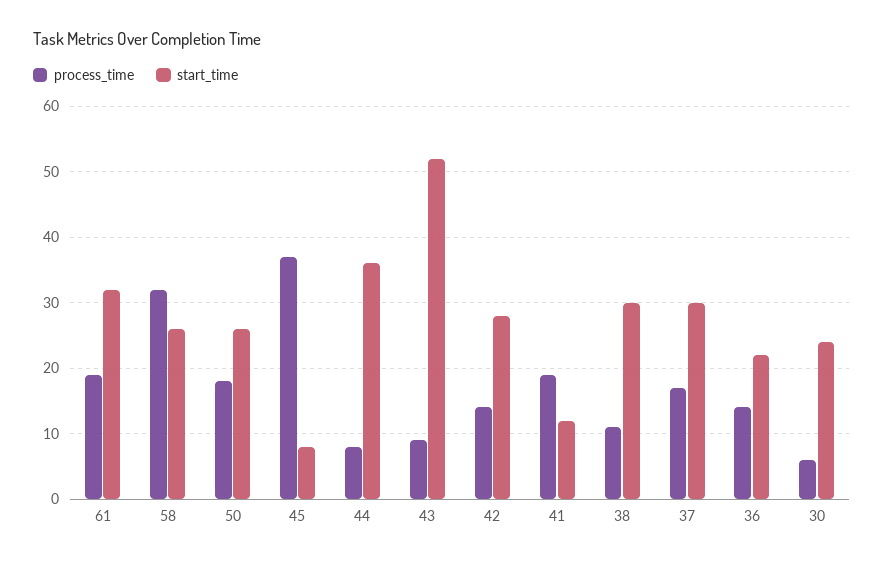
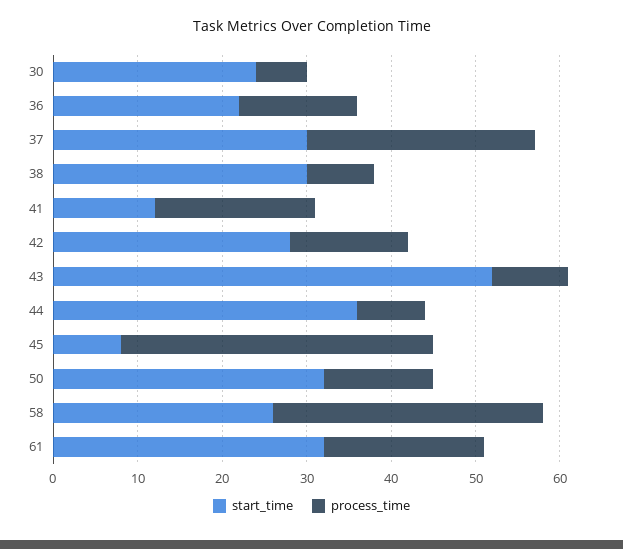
  {
    "process_time": {
      "61": 19,
      "58": 32,
-     "50": 18,
+     "50": 13,
      "45": 37,
      "44": 8,
      "43": 9,
      "42": 14,
      "41": 19,
-     "38": 11,
+     "38": 8,
-     "37": 17,
+     "37": 27,
      "36": 14,
      "30": 6
    },
    "start_time": {
      "61": 32,
      "58": 26,
-     "50": 26,
+     "50": 32,
      "45": 8,
      "44": 36,
      "43": 52,
      "42": 28,
      "41": 12,
      "38": 30,
      "37": 30,
      "36": 22,
      "30": 24
    }
  }

